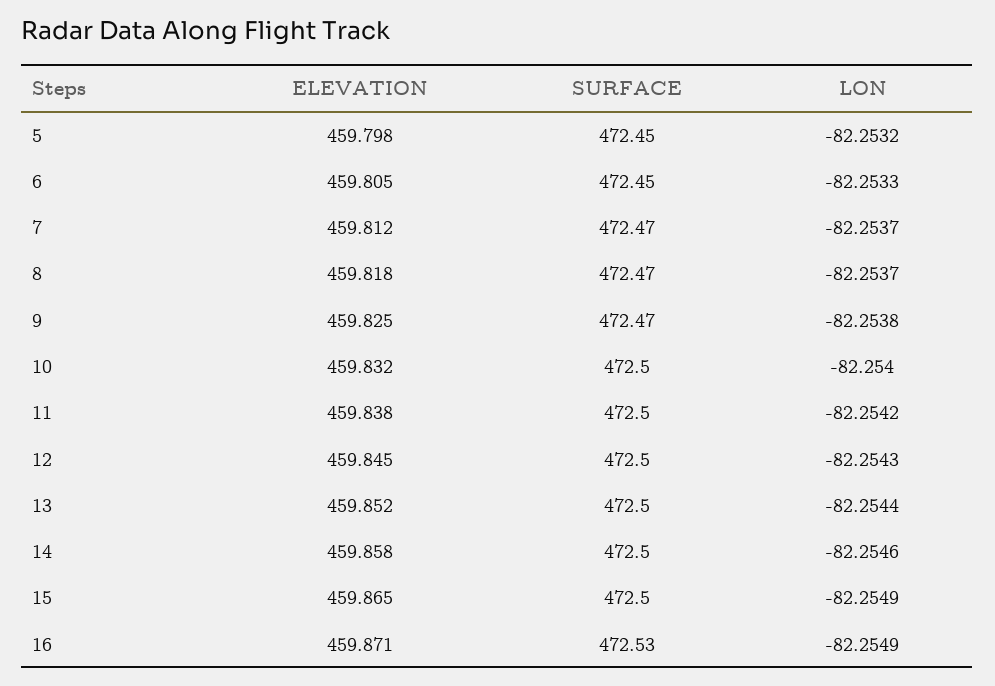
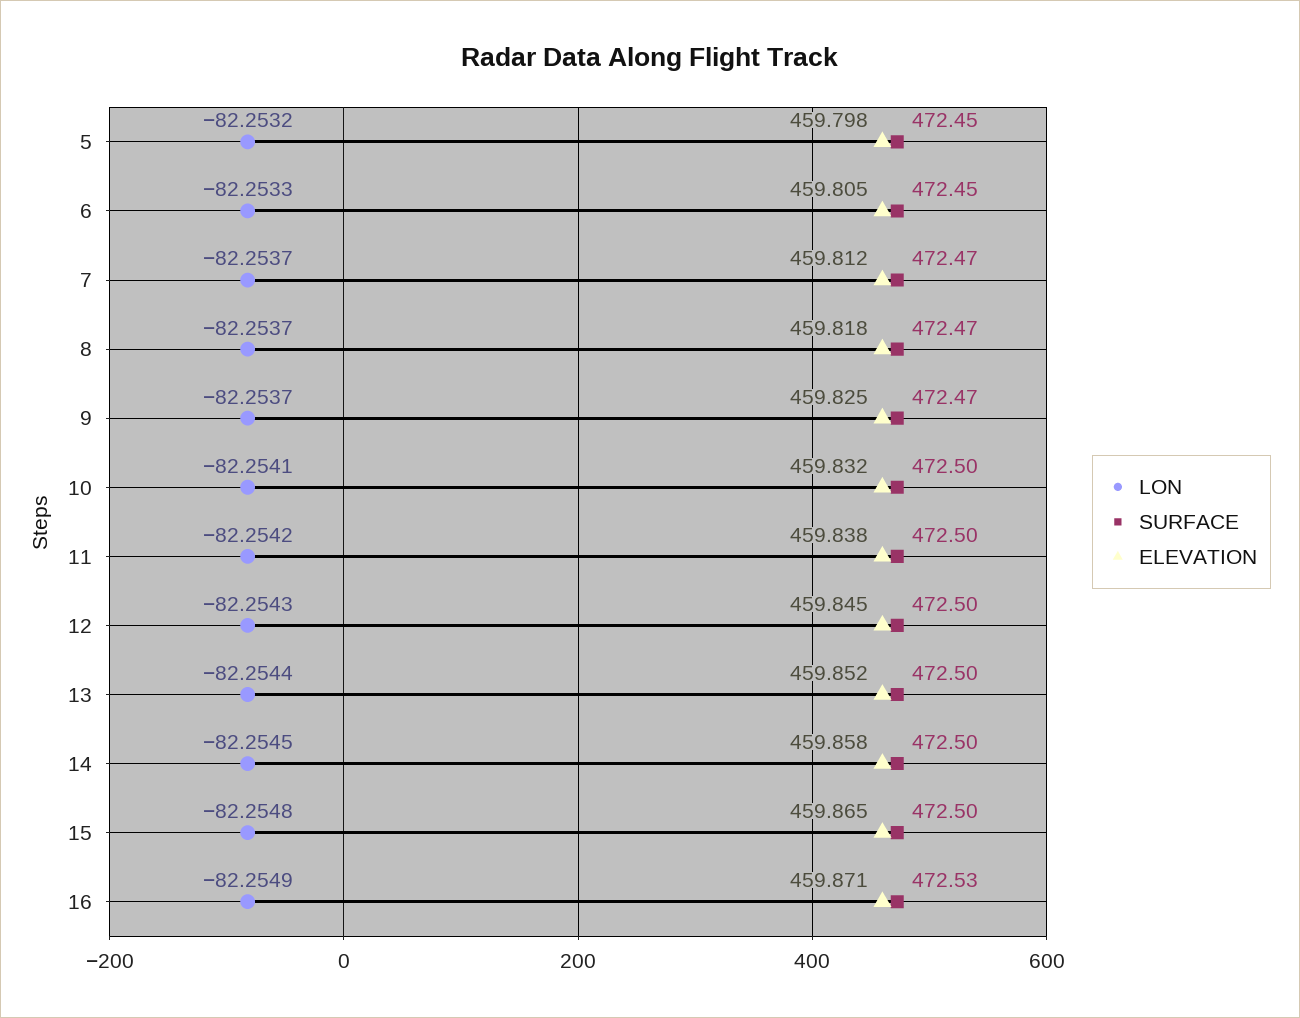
  {
    "ELEVATION": {
      "5": 459.798,
      "6": 459.805,
      "7": 459.812,
      "8": 459.818,
      "9": 459.825,
      "10": 459.832,
      "11": 459.838,
      "12": 459.845,
      "13": 459.852,
      "14": 459.858,
      "15": 459.865,
      "16": 459.871
    },
    "SURFACE": {
      "5": 472.45,
      "6": 472.45,
      "7": 472.47,
      "8": 472.47,
      "9": 472.47,
      "10": 472.5,
      "11": 472.5,
      "12": 472.5,
      "13": 472.5,
      "14": 472.5,
      "15": 472.5,
      "16": 472.53
    },
    "LON": {
      "5": -82.2532,
      "6": -82.2533,
      "7": -82.2537,
      "8": -82.2537,
-     "9": -82.2538,
+     "9": -82.2537,
-     "10": -82.254,
+     "10": -82.2541,
      "11": -82.2542,
      "12": -82.2543,
      "13": -82.2544,
-     "14": -82.2546,
+     "14": -82.2545,
-     "15": -82.2549,
+     "15": -82.2548,
      "16": -82.2549
    }
  }

